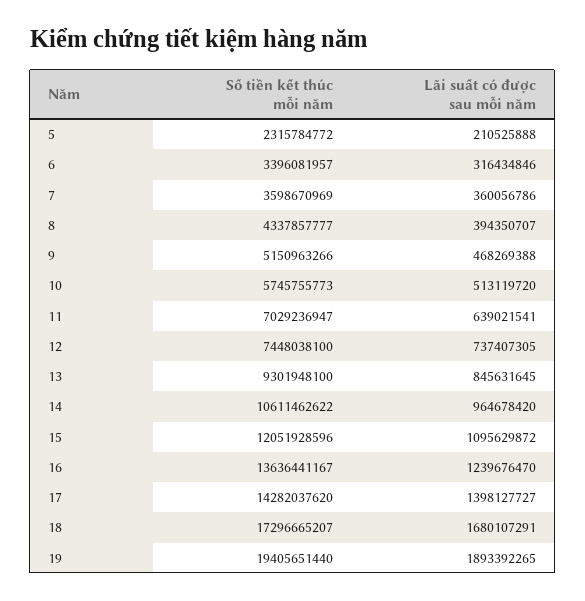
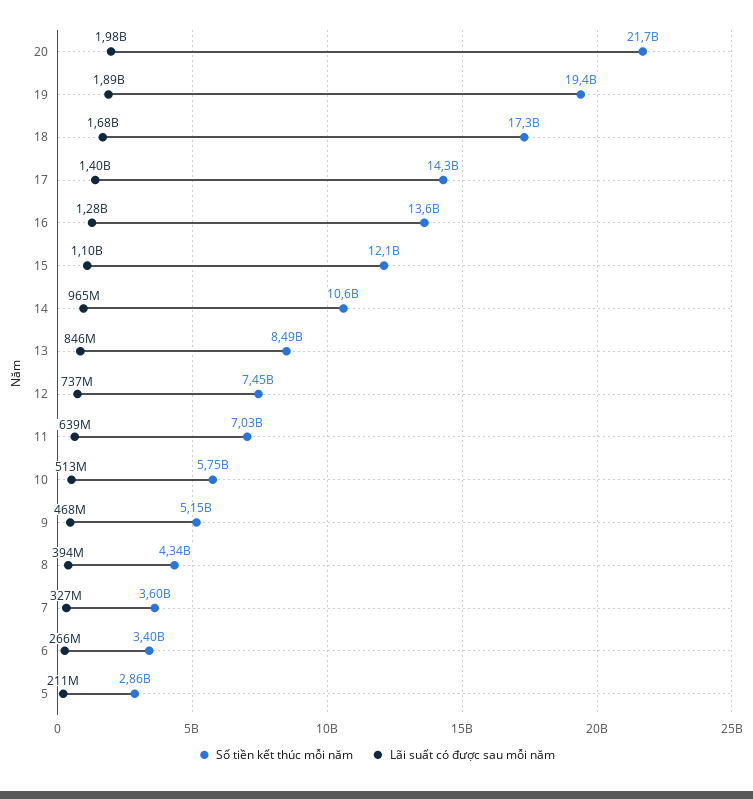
  {
    "Số tiền kết thúc mỗi năm": {
-     "5": 2315784772,
+     "5": 2860000000,
      "6": 3396081957,
      "7": 3598670969,
      "8": 4337857777,
      "9": 5150963266,
      "10": 5745755773,
      "11": 7029236947,
      "12": 7448038100,
-     "13": 9301948100,
+     "13": 8490000000,
      "14": 10611462622,
      "15": 12051928596,
      "16": 13636441167,
      "17": 14282037620,
      "18": 17296665207,
-     "19": 19405651440
+     "19": 19405651440,
+     "20": 21700000000
    },
    "Lãi suất có được sau mỗi năm": {
      "5": 210525888,
-     "6": 316434846,
+     "6": 266000000,
-     "7": 360056786,
+     "7": 327000000,
      "8": 394350707,
      "9": 468269388,
      "10": 513119720,
      "11": 639021541,
      "12": 737407305,
      "13": 845631645,
      "14": 964678420,
      "15": 1095629872,
-     "16": 1239676470,
+     "16": 1280000000,
      "17": 1398127727,
      "18": 1680107291,
-     "19": 1893392265
+     "19": 1893392265,
+     "20": 1980000000
    }
  }

